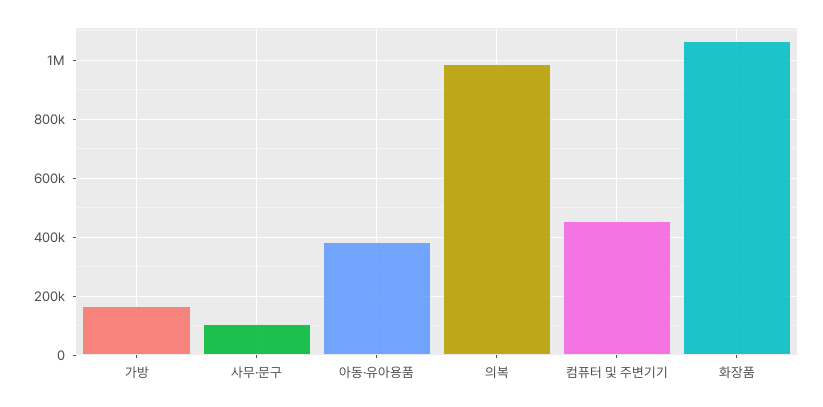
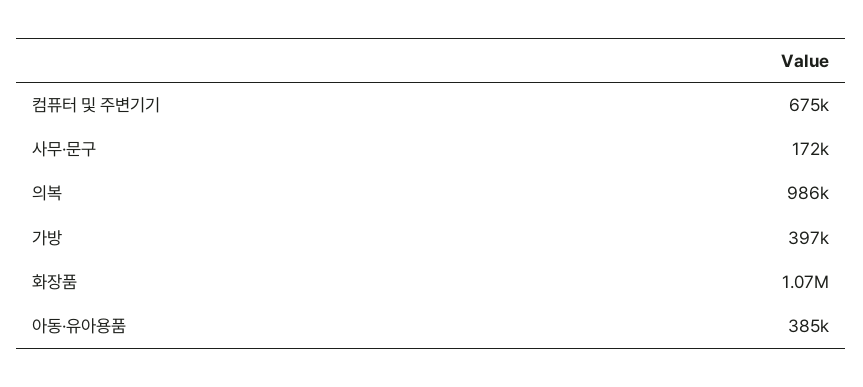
  {
-   "가방": 175000,
+   "가방": 397000,
-   "사무·문구": 100000,
+   "사무·문구": 172000,
    "아동·유아용품": 385000,
    "의복": 986000,
-   "컴퓨터 및 주변기기": 450000,
+   "컴퓨터 및 주변기기": 675000,
    "화장품": 1070000
  }

